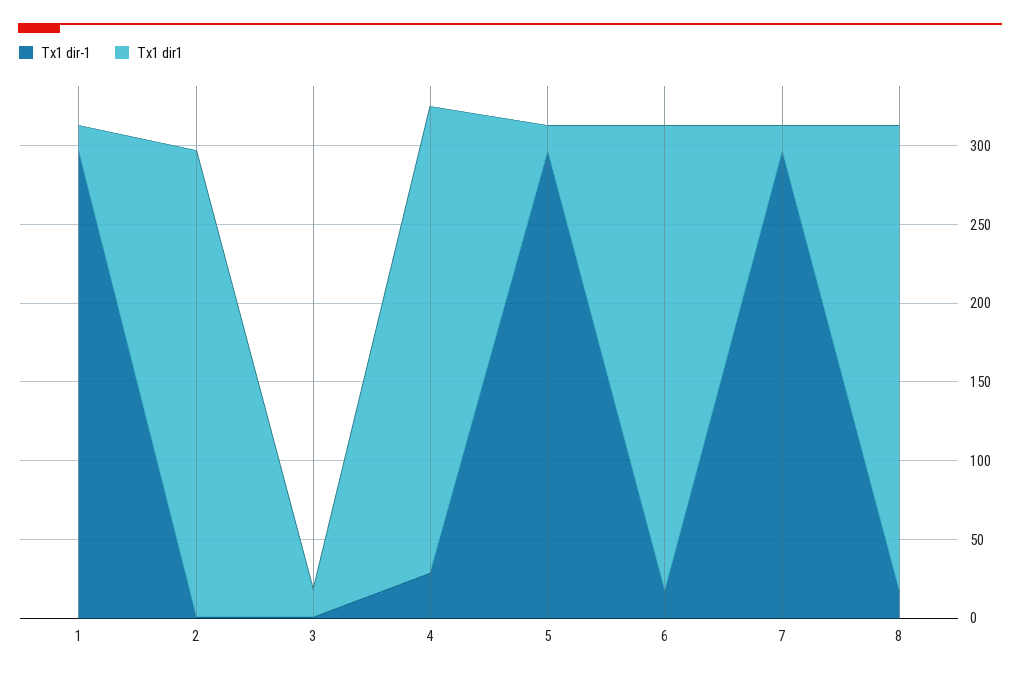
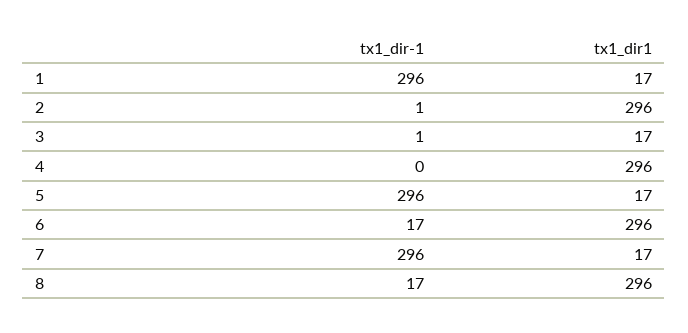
  {
    "Tx1 dir-1": {
      "1": 296,
      "2": 1,
      "3": 1,
-     "4": 30,
+     "4": 0,
      "5": 296,
      "6": 17,
      "7": 296,
      "8": 17
    },
    "Tx1 dir1": {
      "1": 17,
      "2": 296,
      "3": 17,
      "4": 296,
      "5": 17,
      "6": 296,
      "7": 17,
      "8": 296
    }
  }

